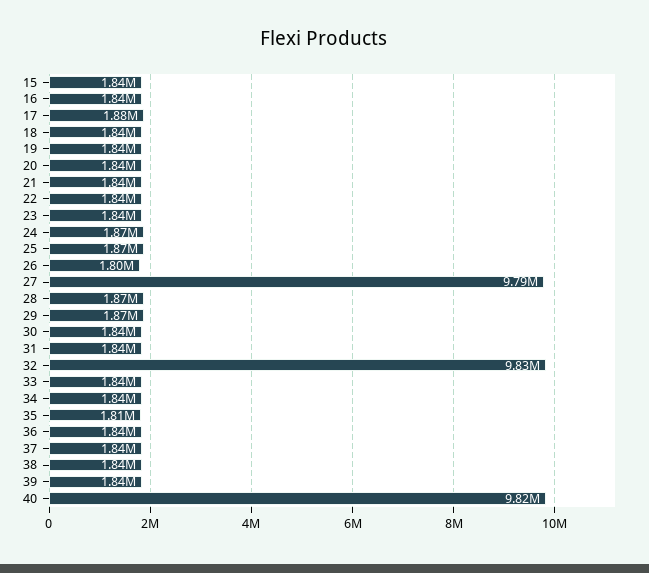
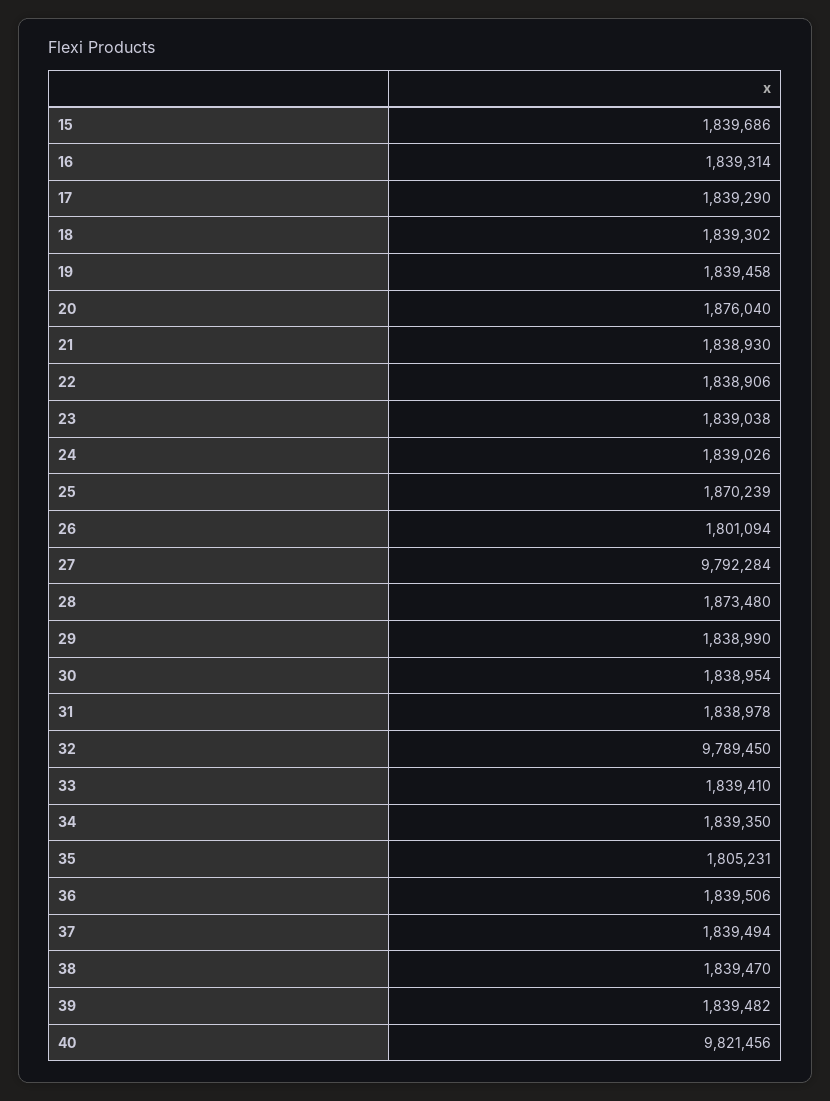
  {
    "15": 1839686,
    "16": 1839314,
-   "17": 1880000,
+   "17": 1839290,
    "18": 1839302,
    "19": 1839458,
-   "20": 1840000,
+   "20": 1876040,
    "21": 1838930,
    "22": 1838906,
    "23": 1839038,
-   "24": 1870000,
+   "24": 1839026,
    "25": 1870239,
    "26": 1801094,
    "27": 9792284,
    "28": 1873480,
-   "29": 1870000,
+   "29": 1838990,
    "30": 1838954,
    "31": 1838978,
-   "32": 9830000,
+   "32": 9789450,
    "33": 1839410,
    "34": 1839350,
    "35": 1805231,
    "36": 1839506,
    "37": 1839494,
    "38": 1839470,
    "39": 1839482,
    "40": 9821456
  }

